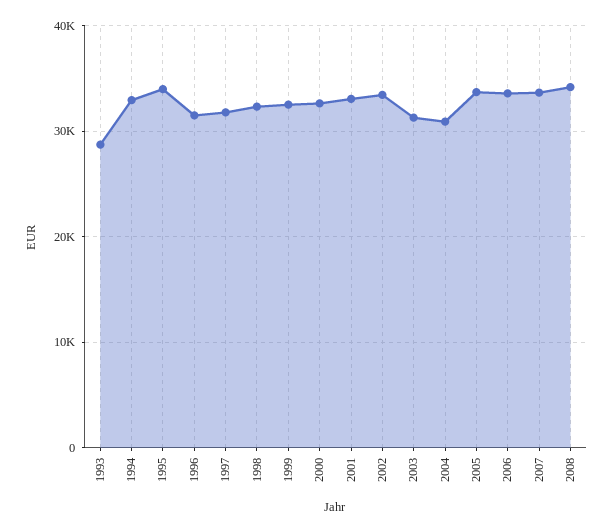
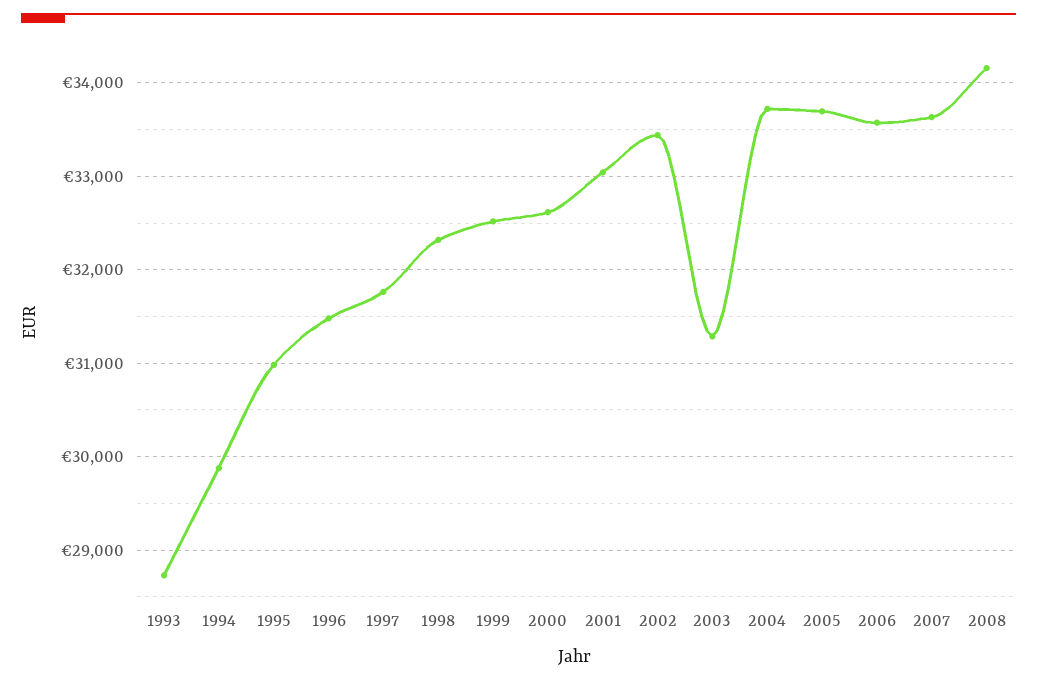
  {
    "1993": 28700,
-   "1994": 33000,
+   "1994": 29900,
-   "1995": 34000,
+   "1995": 31000,
    "1996": 31500,
    "1997": 31800,
    "1998": 32300,
    "1999": 32500,
    "2000": 32600,
    "2001": 33000,
    "2002": 33400,
    "2003": 31300,
-   "2004": 31000,
+   "2004": 33700,
    "2005": 33700,
    "2006": 33600,
    "2007": 33600,
    "2008": 34200
  }

